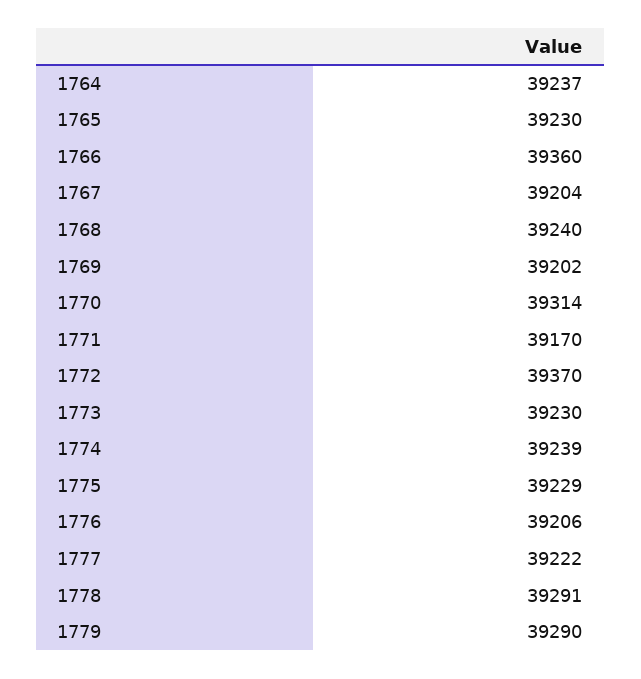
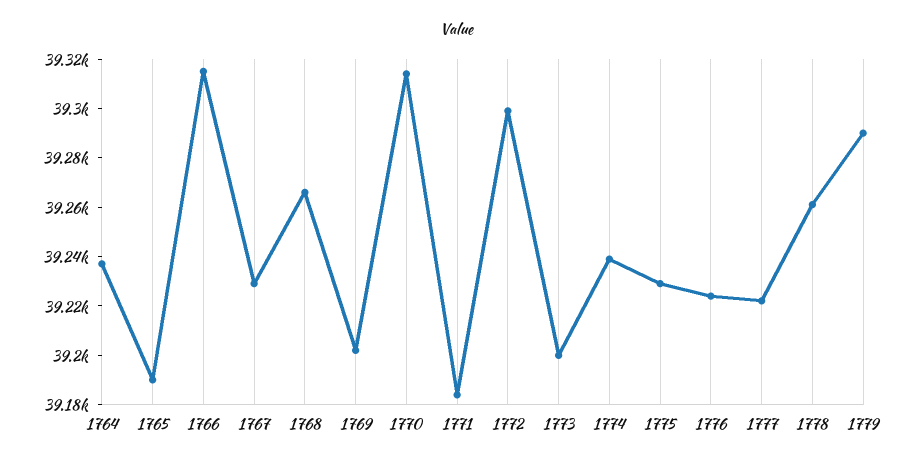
  {
    "1764": 39237,
-   "1765": 39230,
+   "1765": 39190,
-   "1766": 39360,
+   "1766": 39315,
-   "1767": 39204,
+   "1767": 39230,
-   "1768": 39240,
+   "1768": 39265,
    "1769": 39202,
    "1770": 39314,
-   "1771": 39170,
+   "1771": 39185,
-   "1772": 39370,
+   "1772": 39300,
-   "1773": 39230,
+   "1773": 39200,
    "1774": 39239,
    "1775": 39229,
-   "1776": 39206,
+   "1776": 39225,
    "1777": 39222,
-   "1778": 39291,
+   "1778": 39260,
    "1779": 39290
  }

